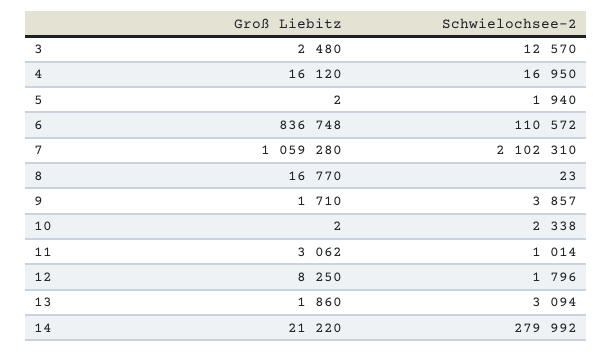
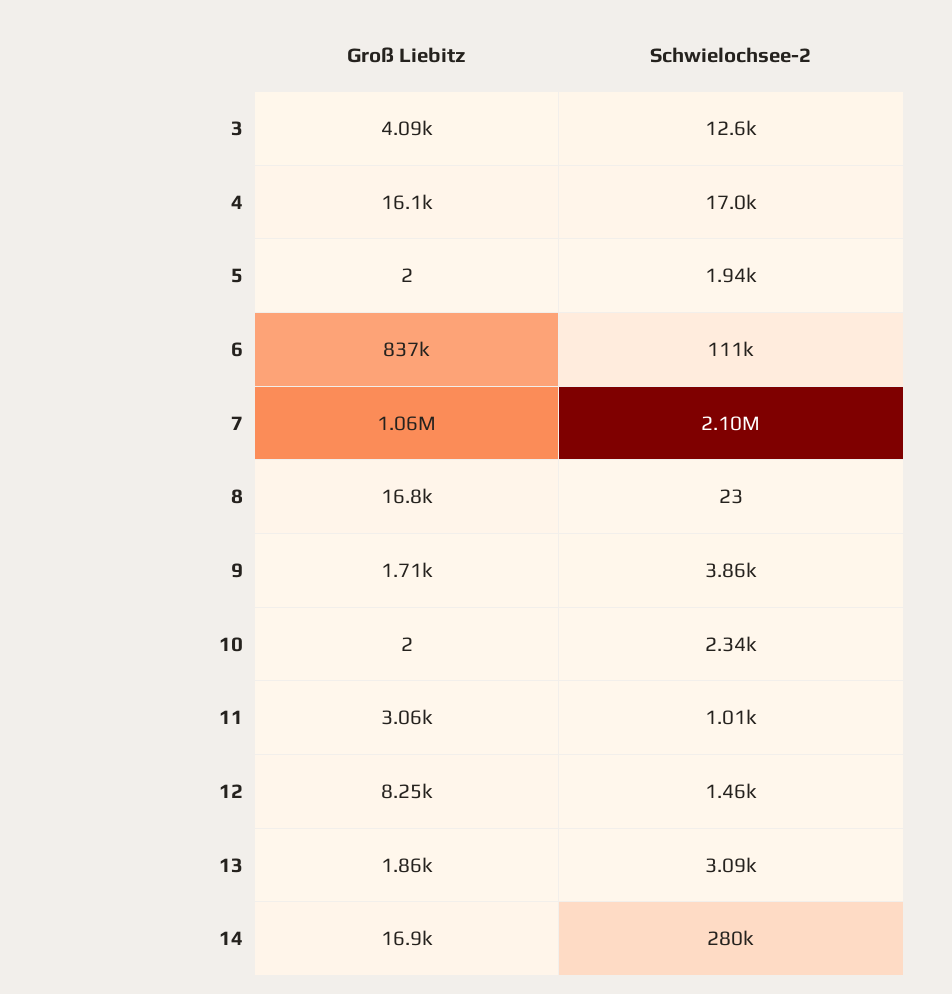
  {
    "Groß Liebitz": {
-     "3": 2480,
+     "3": 4090,
      "4": 16120,
      "5": 2,
      "6": 836748,
      "7": 1059280,
      "8": 16770,
      "9": 1710,
      "10": 2,
      "11": 3062,
      "12": 8250,
      "13": 1860,
-     "14": 21220
+     "14": 16900
    },
    "Schwielochsee-2": {
      "3": 12570,
      "4": 16950,
      "5": 1940,
      "6": 110572,
      "7": 2102310,
      "8": 23,
      "9": 3857,
      "10": 2338,
      "11": 1014,
-     "12": 1796,
+     "12": 1460,
      "13": 3094,
      "14": 279992
    }
  }

